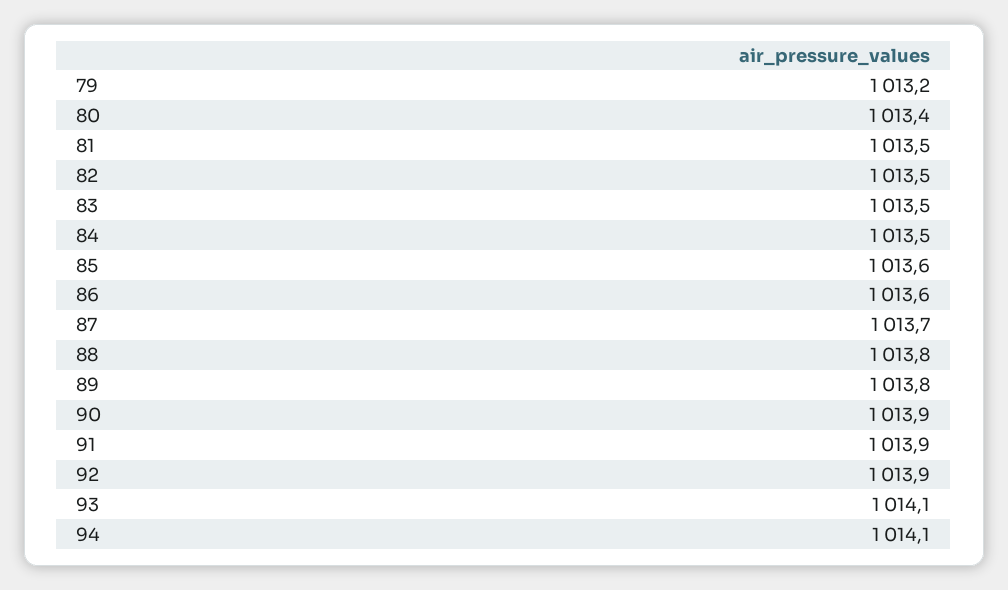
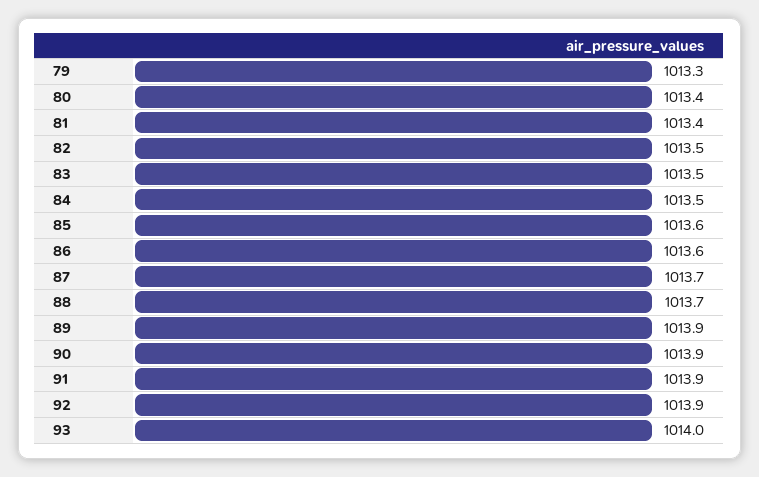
  {
-   "79": 1013.2,
+   "79": 1013.3,
    "80": 1013.4,
-   "81": 1013.5,
+   "81": 1013.4,
    "82": 1013.5,
    "83": 1013.5,
    "84": 1013.5,
    "85": 1013.6,
    "86": 1013.6,
    "87": 1013.7,
-   "88": 1013.8,
+   "88": 1013.7,
-   "89": 1013.8,
+   "89": 1013.9,
    "90": 1013.9,
    "91": 1013.9,
    "92": 1013.9,
-   "93": 1014.1,
+   "93": 1014
-   "94": 1014.1
  }

